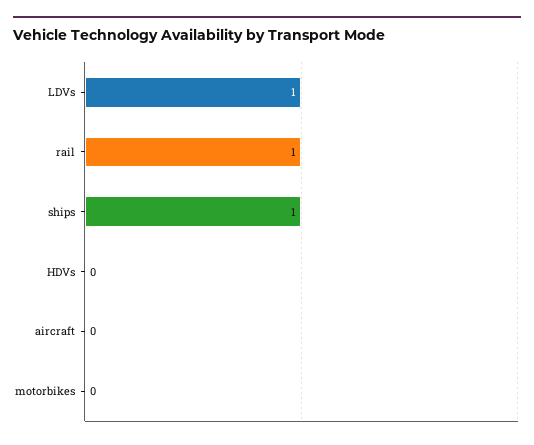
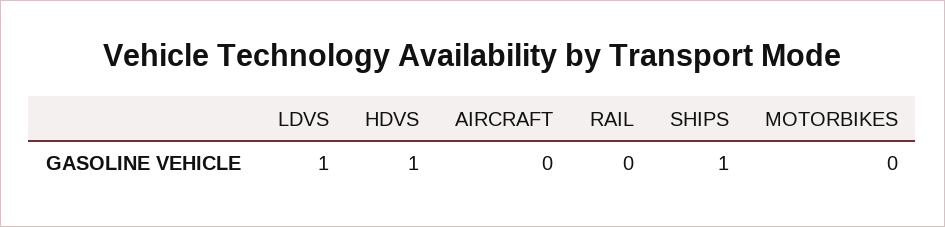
  {
    "LDVs": 1,
-   "rail": 1,
+   "rail": 0,
    "ships": 1,
-   "HDVs": 0,
+   "HDVs": 1,
    "aircraft": 0,
    "motorbikes": 0
  }

